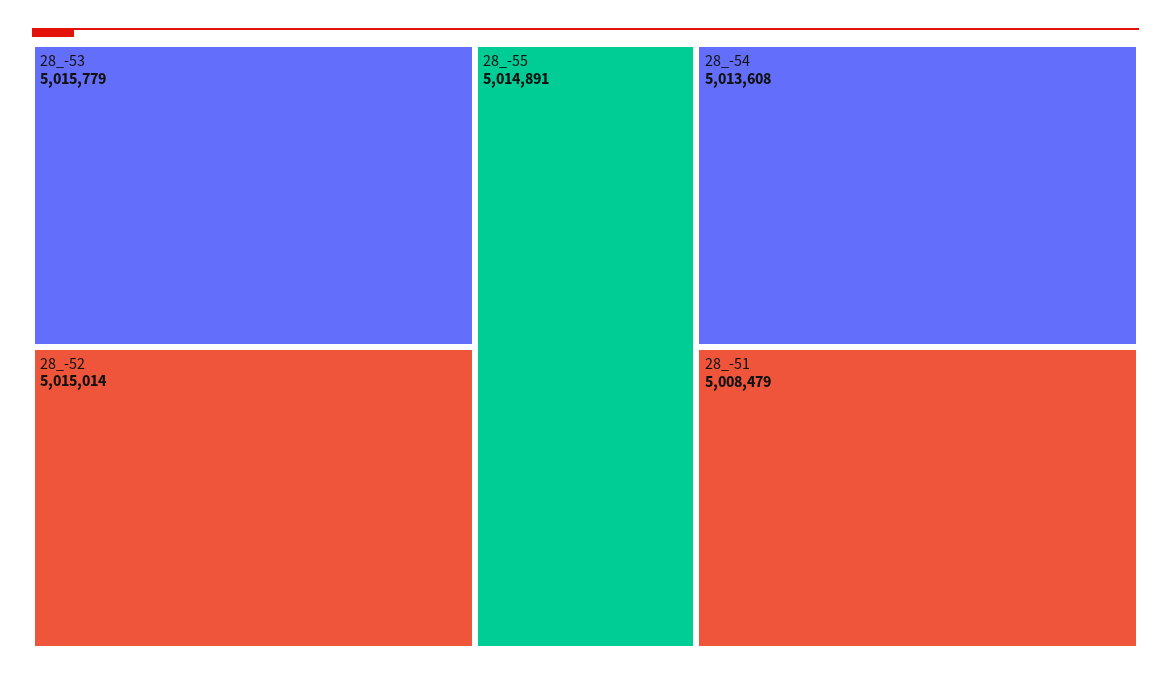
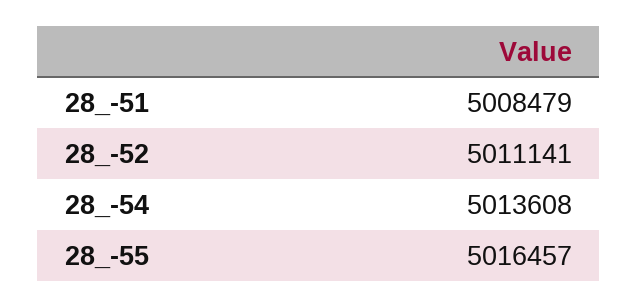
  {
-   "28_-53": 5015779,
-   "28_-52": 5015014,
+   "28_-52": 5011141,
-   "28_-55": 5014891,
+   "28_-55": 5016457,
    "28_-54": 5013608,
    "28_-51": 5008479
  }

